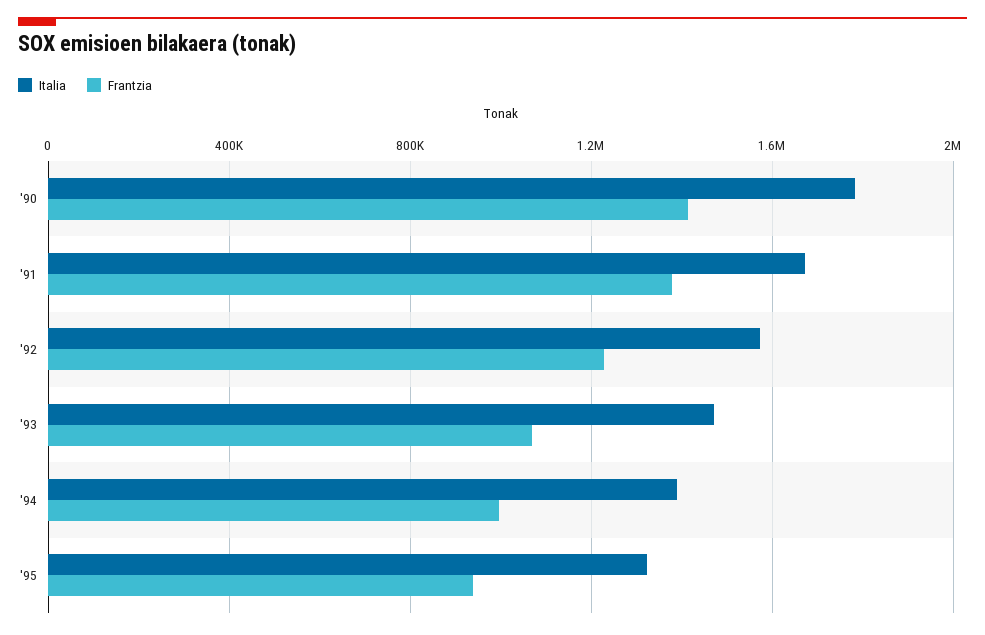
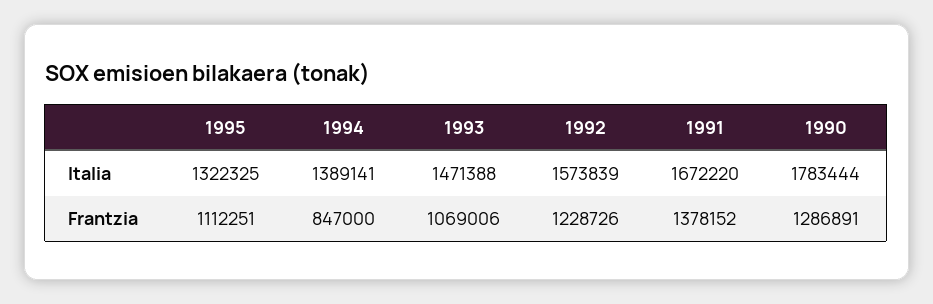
  {
    "Italia": {
      "'90": 1783444,
      "'91": 1672220,
      "'92": 1573839,
      "'93": 1471388,
      "'94": 1389141,
      "'95": 1322325
    },
    "Frantzia": {
-     "'90": 1400000,
+     "'90": 1286891,
      "'91": 1378152,
      "'92": 1228726,
      "'93": 1069006,
-     "'94": 1000000,
+     "'94": 847000,
-     "'95": 950000
+     "'95": 1112251
    }
  }

